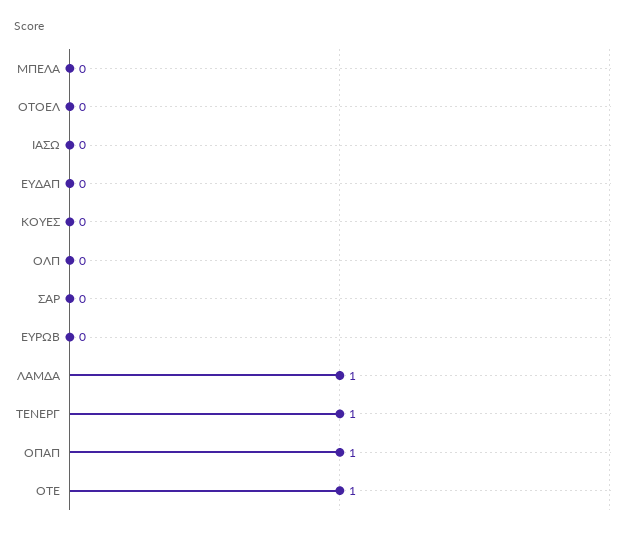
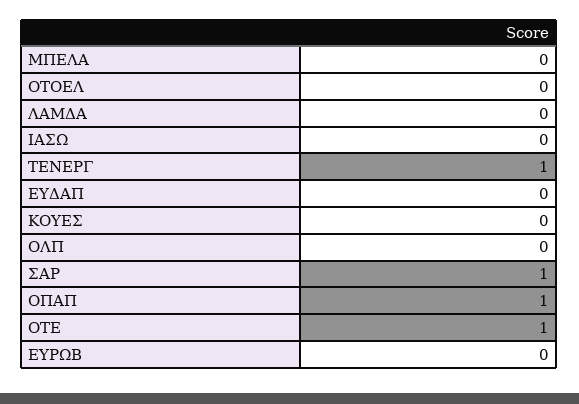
  {
    "ΜΠΕΛΑ": 0,
    "ΟΤΟΕΛ": 0,
    "ΙΑΣΩ": 0,
    "ΕΥΔΑΠ": 0,
    "ΚΟΥΕΣ": 0,
    "ΟΛΠ": 0,
-   "ΣΑΡ": 0,
+   "ΣΑΡ": 1,
    "ΕΥΡΩΒ": 0,
-   "ΛΑΜΔΑ": 1,
+   "ΛΑΜΔΑ": 0,
    "ΤΕΝΕΡΓ": 1,
    "ΟΠΑΠ": 1,
    "ΟΤΕ": 1
  }

